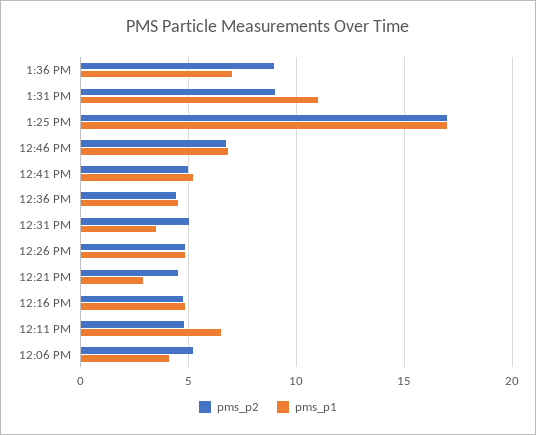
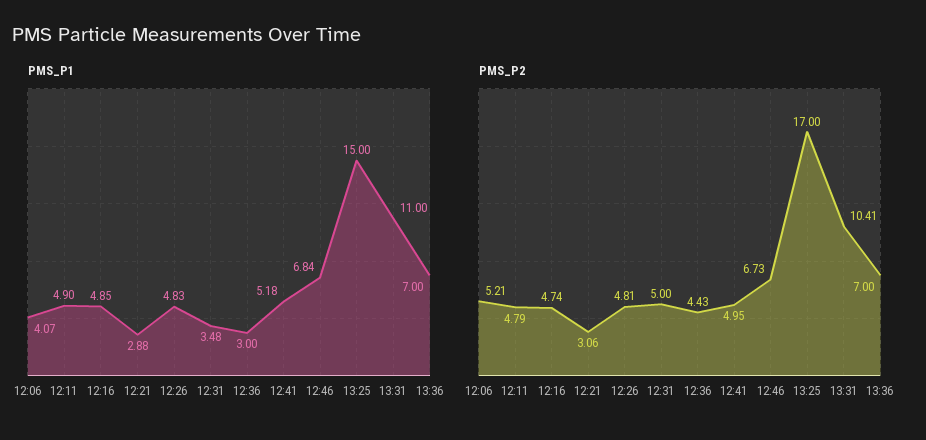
  {
    "pms_p2": {
-     "1:36 PM": 9,
+     "1:36 PM": 7,
-     "1:31 PM": 9,
+     "1:31 PM": 10.41,
      "1:25 PM": 17,
      "12:46 PM": 6.73,
      "12:41 PM": 4.95,
      "12:36 PM": 4.43,
      "12:31 PM": 5,
      "12:26 PM": 4.81,
-     "12:21 PM": 4.5,
+     "12:21 PM": 3.06,
      "12:16 PM": 4.74,
      "12:11 PM": 4.79,
      "12:06 PM": 5.21
    },
    "pms_p1": {
      "1:36 PM": 7,
      "1:31 PM": 11,
-     "1:25 PM": 17,
+     "1:25 PM": 15,
      "12:46 PM": 6.84,
      "12:41 PM": 5.18,
-     "12:36 PM": 4.5,
+     "12:36 PM": 3,
      "12:31 PM": 3.48,
      "12:26 PM": 4.83,
      "12:21 PM": 2.88,
      "12:16 PM": 4.85,
-     "12:11 PM": 6.5,
+     "12:11 PM": 4.9,
      "12:06 PM": 4.07
    }
  }

